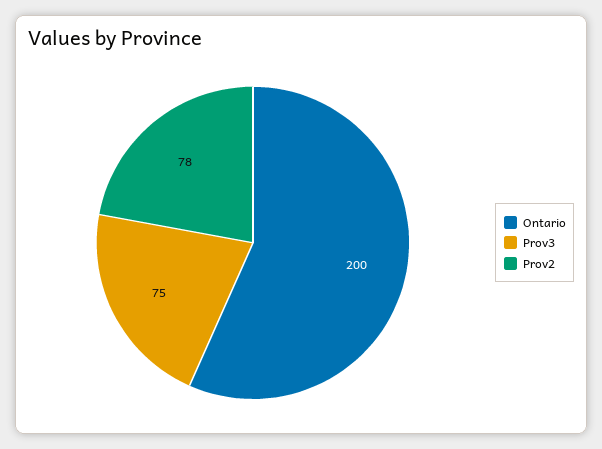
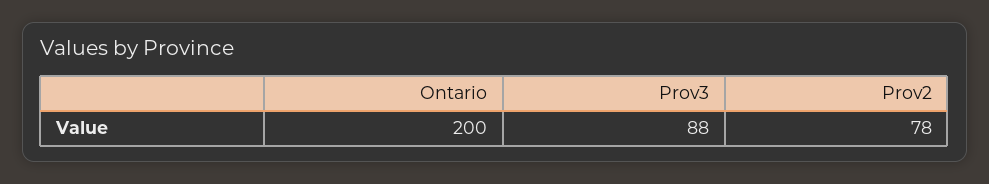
  {
    "Ontario": 200,
-   "Prov3": 75,
+   "Prov3": 88,
    "Prov2": 78
  }

